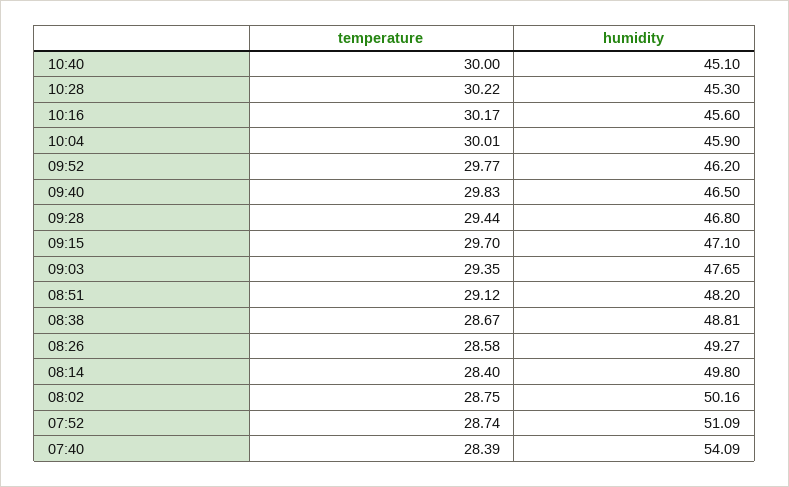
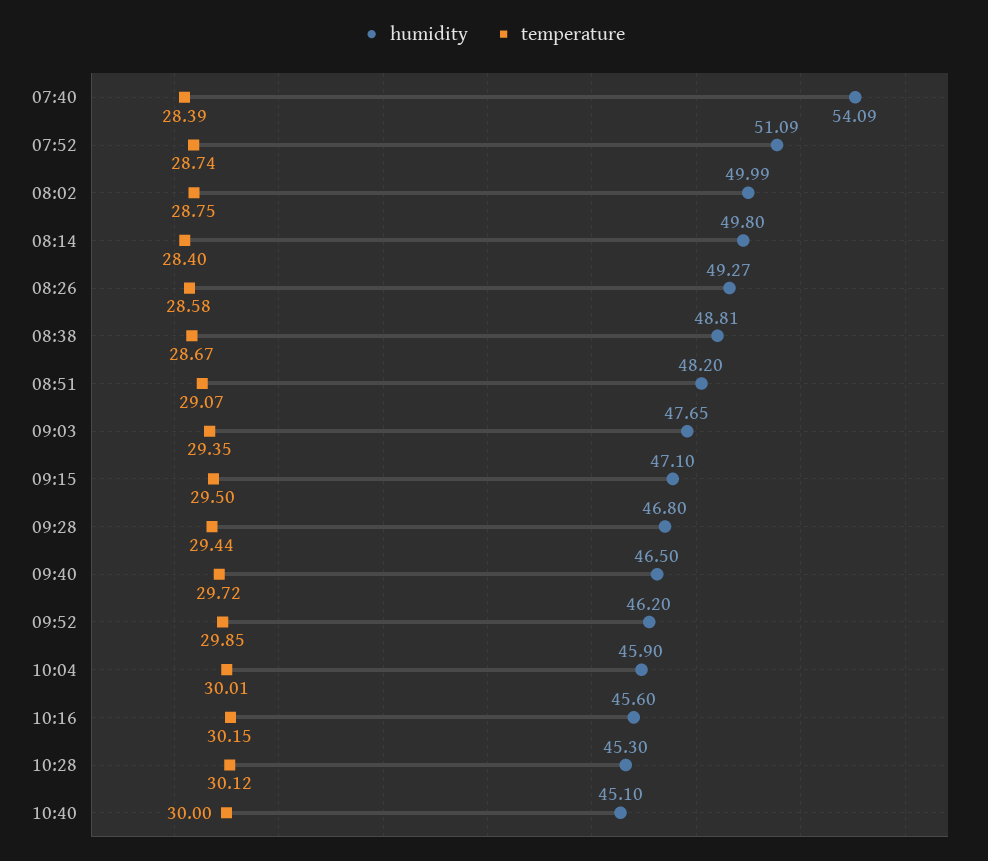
  {
    "temperature": {
      "10:40": 30,
-     "10:28": 30.22,
+     "10:28": 30.12,
-     "10:16": 30.17,
+     "10:16": 30.15,
      "10:04": 30.01,
-     "09:52": 29.77,
+     "09:52": 29.85,
-     "09:40": 29.83,
+     "09:40": 29.72,
      "09:28": 29.44,
-     "09:15": 29.7,
+     "09:15": 29.5,
      "09:03": 29.35,
-     "08:51": 29.12,
+     "08:51": 29.07,
      "08:38": 28.67,
      "08:26": 28.58,
      "08:14": 28.4,
      "08:02": 28.75,
      "07:52": 28.74,
      "07:40": 28.39
    },
    "humidity": {
      "10:40": 45.1,
      "10:28": 45.3,
      "10:16": 45.6,
      "10:04": 45.9,
      "09:52": 46.2,
      "09:40": 46.5,
      "09:28": 46.8,
      "09:15": 47.1,
      "09:03": 47.65,
      "08:51": 48.2,
      "08:38": 48.81,
      "08:26": 49.27,
      "08:14": 49.8,
-     "08:02": 50.16,
+     "08:02": 49.99,
      "07:52": 51.09,
      "07:40": 54.09
    }
  }

